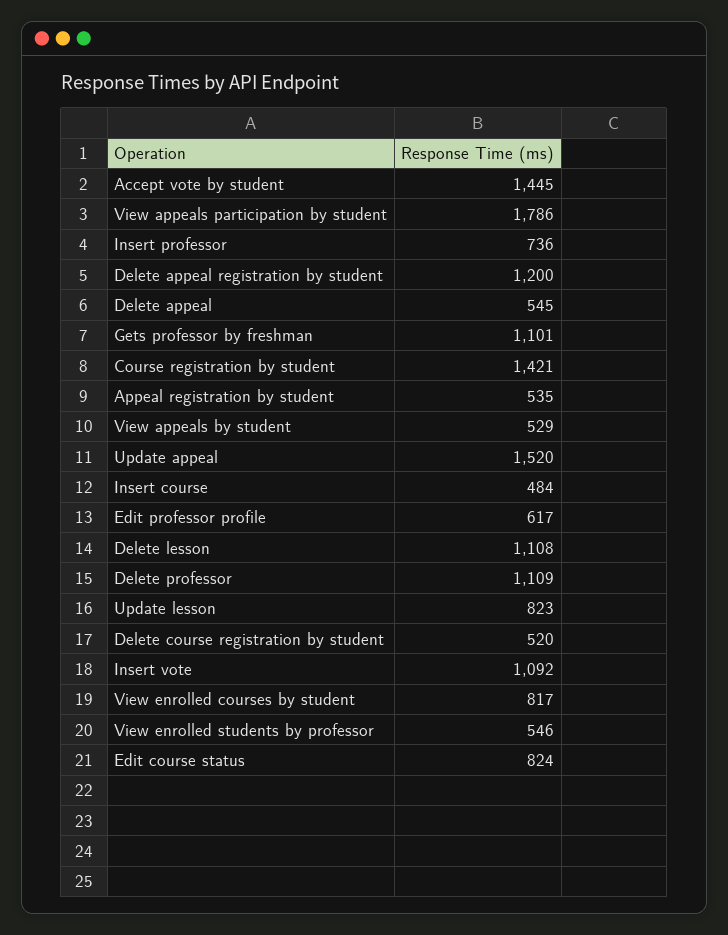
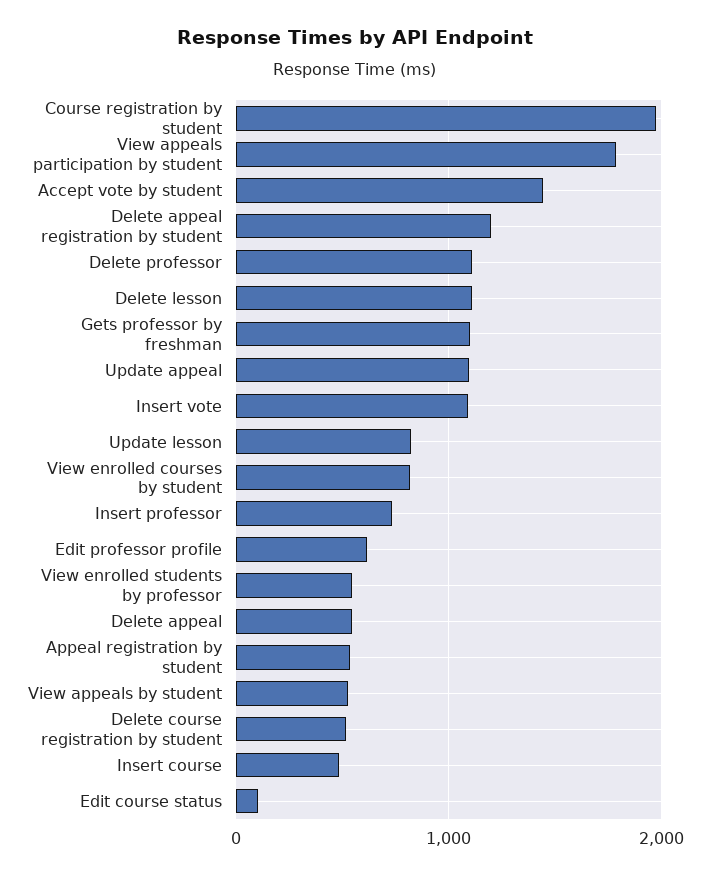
  {
    "Accept vote by student": 1445,
    "View appeals participation by student": 1786,
    "Insert professor": 736,
    "Delete appeal registration by student": 1200,
    "Delete appeal": 545,
    "Gets professor by freshman": 1101,
-   "Course registration by student": 1421,
+   "Course registration by student": 2000,
    "Appeal registration by student": 535,
    "View appeals by student": 529,
-   "Update appeal": 1520,
+   "Update appeal": 1100,
    "Insert course": 484,
    "Edit professor profile": 617,
    "Delete lesson": 1108,
    "Delete professor": 1109,
    "Update lesson": 823,
    "Delete course registration by student": 520,
    "Insert vote": 1092,
    "View enrolled courses by student": 817,
    "View enrolled students by professor": 546,
-   "Edit course status": 824
+   "Edit course status": 100
  }

